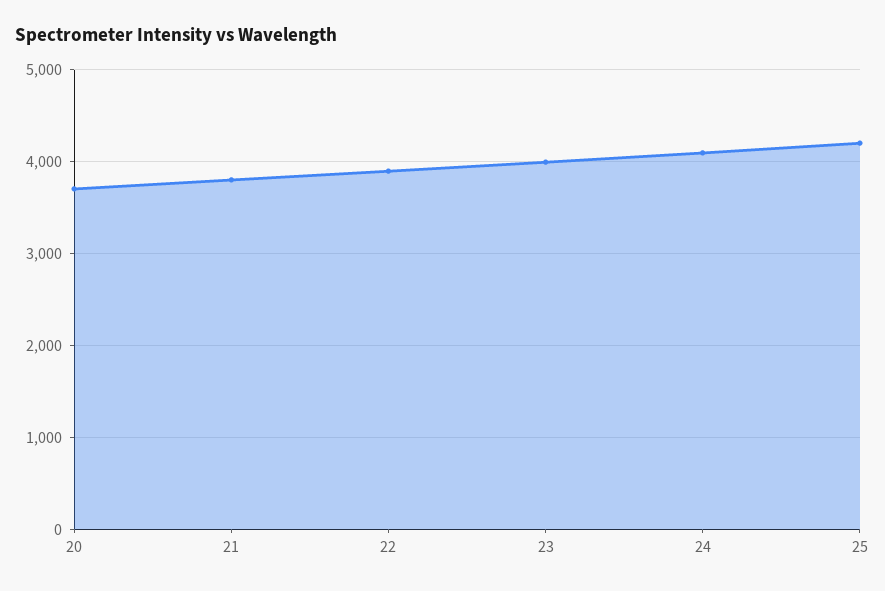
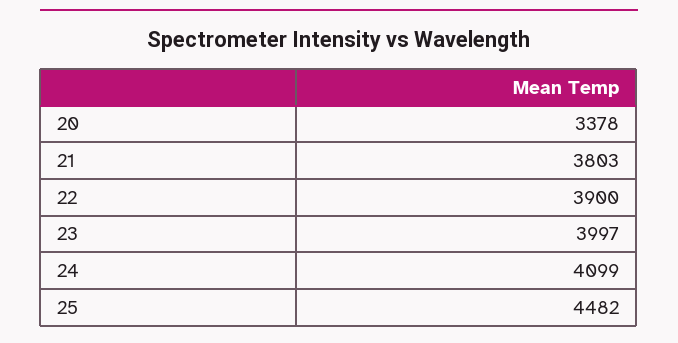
  {
-   "20": 3700,
+   "20": 3378,
    "21": 3803,
    "22": 3900,
    "23": 3997,
    "24": 4099,
-   "25": 4200
+   "25": 4482
  }

